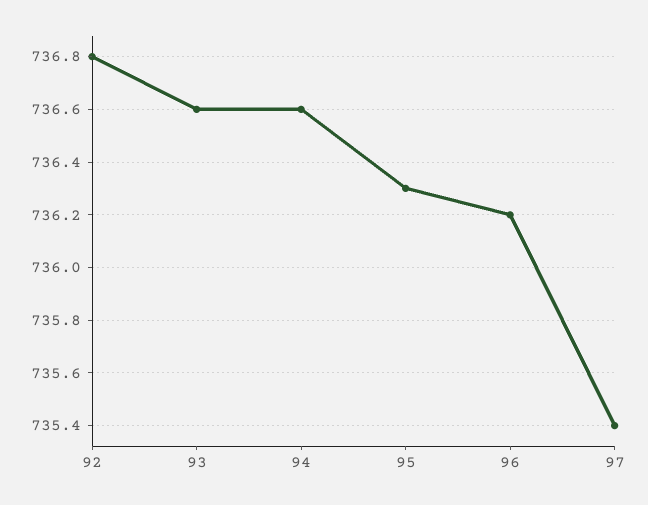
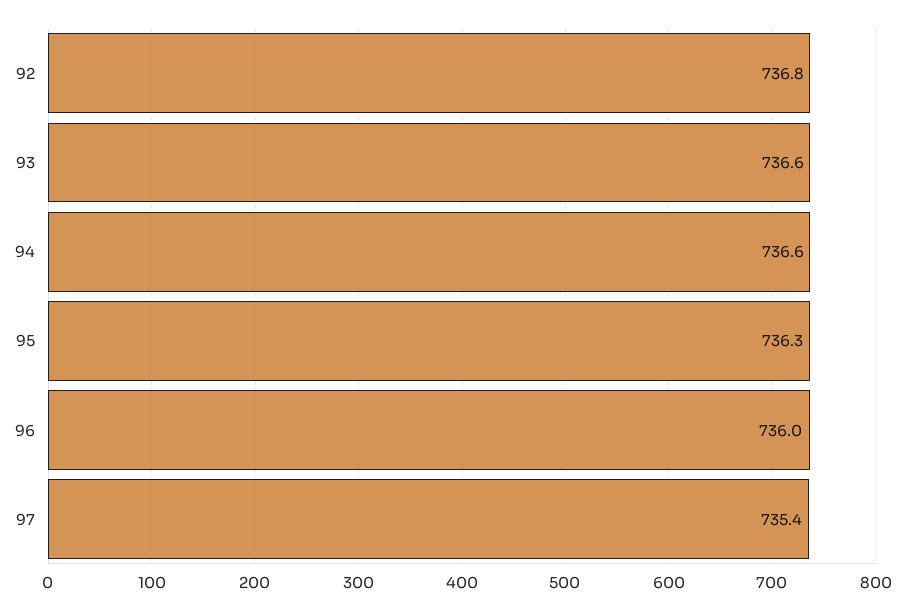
  {
    "92": 736.8,
    "93": 736.6,
    "94": 736.6,
    "95": 736.3,
-   "96": 736.2,
+   "96": 736,
    "97": 735.4
  }

